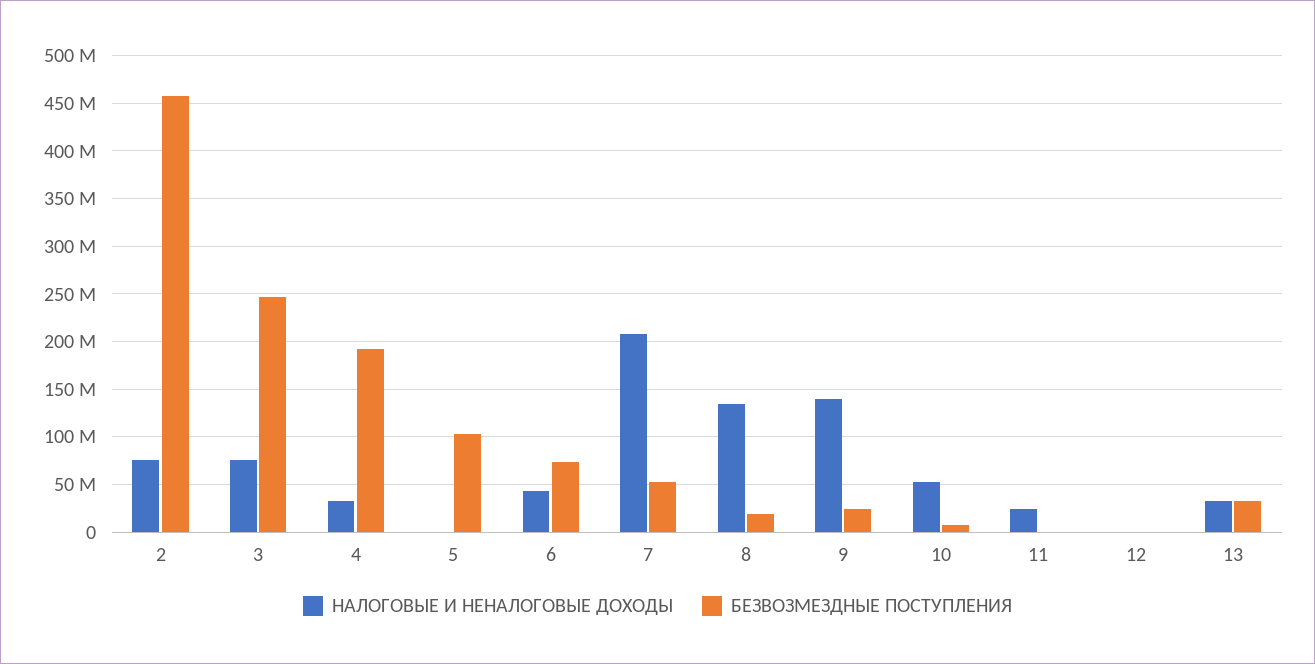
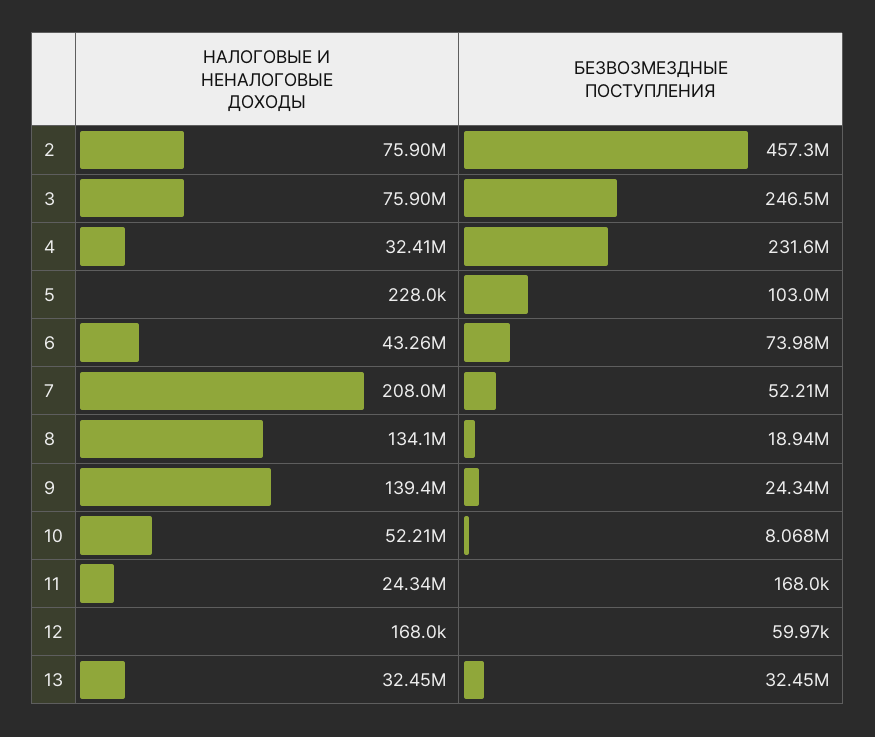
  {
    "НАЛОГОВЫЕ И НЕНАЛОГОВЫЕ ДОХОДЫ": {
      "2": 75900000,
      "3": 75900000,
      "4": 32410000,
      "5": 228000,
      "6": 43260000,
      "7": 208000000,
      "8": 134100000,
      "9": 139400000,
      "10": 52210000,
      "11": 24340000,
      "12": 168000,
      "13": 32450000
    },
    "БЕЗВОЗМЕЗДНЫЕ ПОСТУПЛЕНИЯ": {
      "2": 457300000,
      "3": 246500000,
-     "4": 190000000,
+     "4": 231600000,
      "5": 103000000,
      "6": 73980000,
      "7": 52210000,
      "8": 18940000,
      "9": 24340000,
      "10": 8068000,
      "11": 168000,
      "12": 59970,
      "13": 32450000
    }
  }

